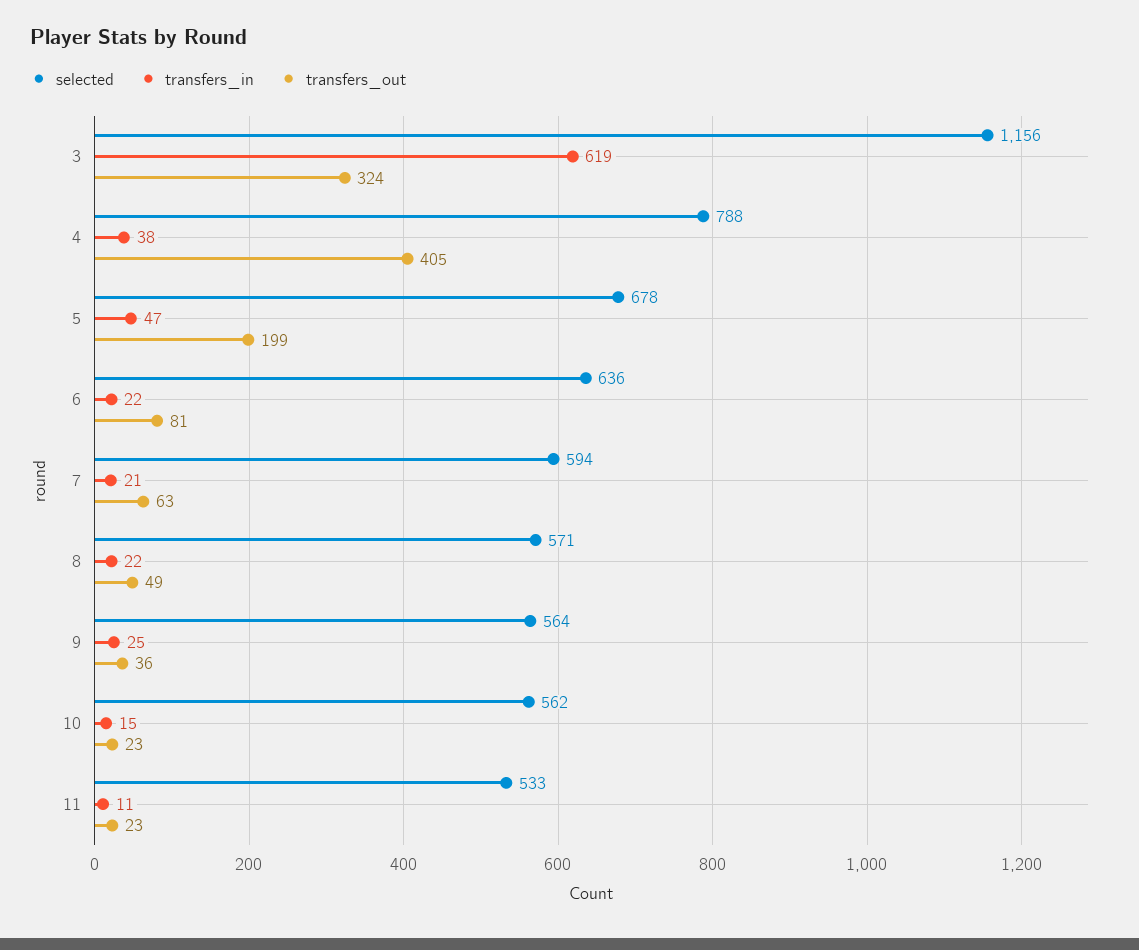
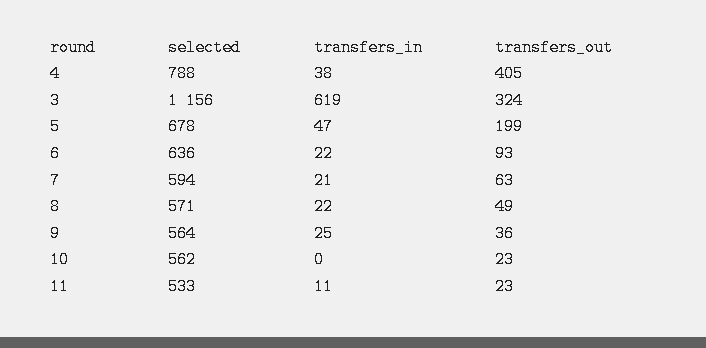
  {
    "selected": {
      "3": 1156,
      "4": 788,
      "5": 678,
      "6": 636,
      "7": 594,
      "8": 571,
      "9": 564,
      "10": 562,
      "11": 533
    },
    "transfers_in": {
      "3": 619,
      "4": 38,
      "5": 47,
      "6": 22,
      "7": 21,
      "8": 22,
      "9": 25,
-     "10": 15,
+     "10": 0,
      "11": 11
    },
    "transfers_out": {
      "3": 324,
      "4": 405,
      "5": 199,
-     "6": 81,
+     "6": 93,
      "7": 63,
      "8": 49,
      "9": 36,
      "10": 23,
      "11": 23
    }
  }

